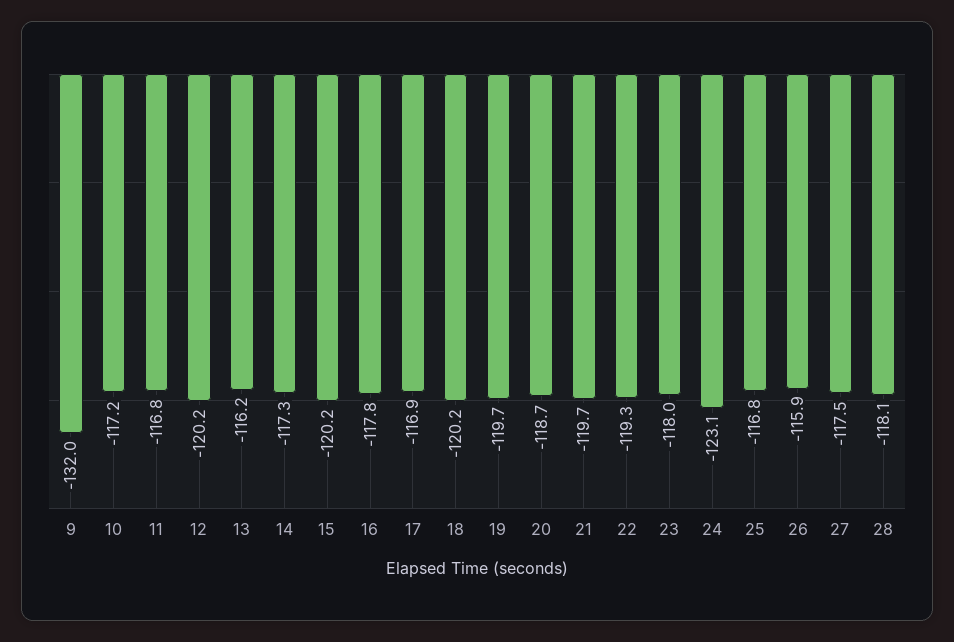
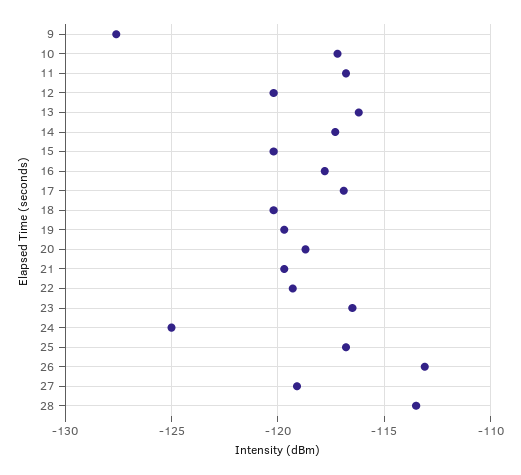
  {
-   "9": -132,
+   "9": -127.5,
    "10": -117.2,
    "11": -116.8,
    "12": -120.2,
    "13": -116.2,
    "14": -117.3,
    "15": -120.2,
    "16": -117.8,
    "17": -116.9,
    "18": -120.2,
    "19": -119.7,
    "20": -118.7,
    "21": -119.7,
    "22": -119.3,
-   "23": -118,
+   "23": -116.5,
-   "24": -123.1,
+   "24": -125,
    "25": -116.8,
-   "26": -115.9,
+   "26": -113,
-   "27": -117.5,
+   "27": -119,
-   "28": -118.1
+   "28": -113.5
  }

